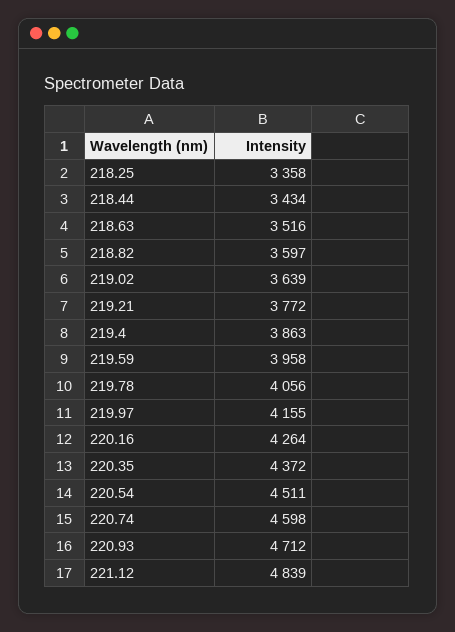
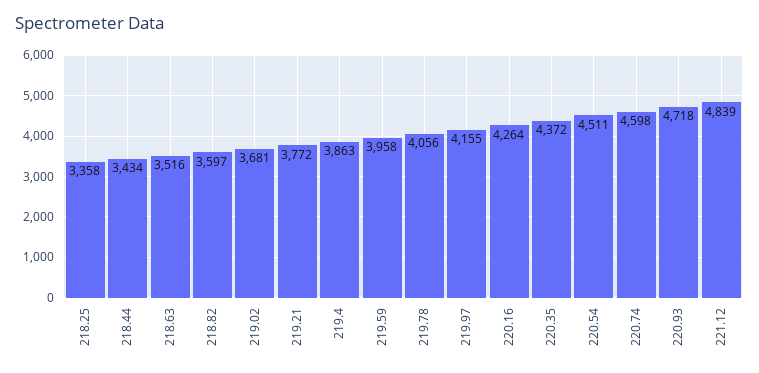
  {
    "218.25": 3358,
    "218.44": 3434,
    "218.63": 3516,
    "218.82": 3597,
-   "219.02": 3639,
+   "219.02": 3681,
    "219.21": 3772,
    "219.4": 3863,
    "219.59": 3958,
    "219.78": 4056,
    "219.97": 4155,
    "220.16": 4264,
    "220.35": 4372,
    "220.54": 4511,
    "220.74": 4598,
-   "220.93": 4712,
+   "220.93": 4718,
    "221.12": 4839
  }

